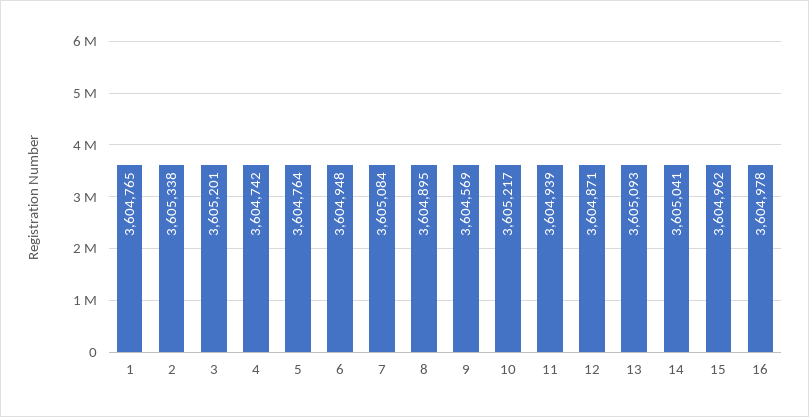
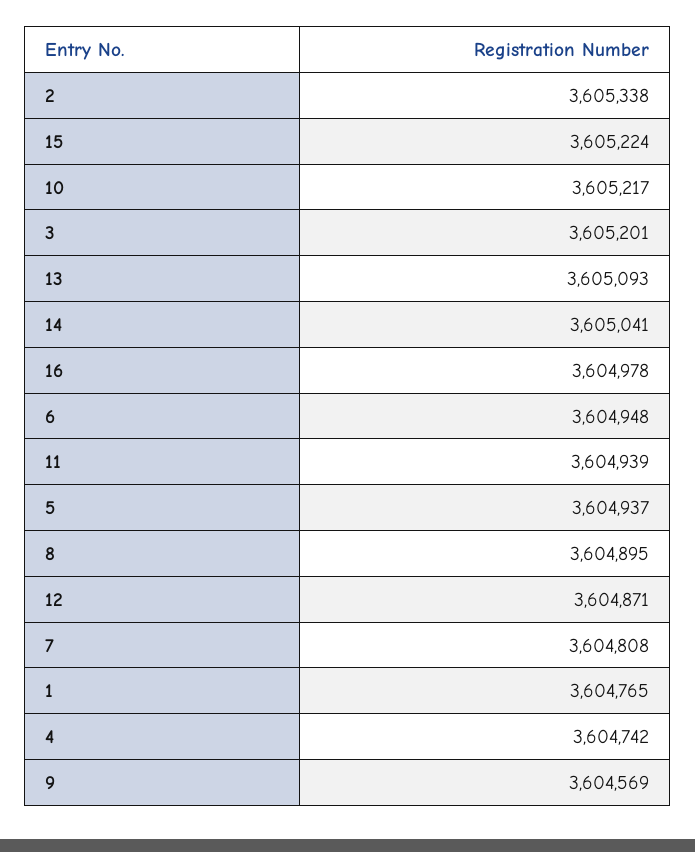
  {
    "1": 3604765,
    "2": 3605338,
    "3": 3605201,
    "4": 3604742,
-   "5": 3604764,
+   "5": 3604937,
    "6": 3604948,
-   "7": 3605084,
+   "7": 3604808,
    "8": 3604895,
    "9": 3604569,
    "10": 3605217,
    "11": 3604939,
    "12": 3604871,
    "13": 3605093,
    "14": 3605041,
-   "15": 3604962,
+   "15": 3605224,
    "16": 3604978
  }

